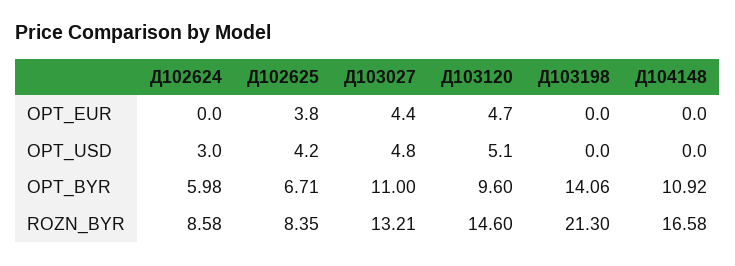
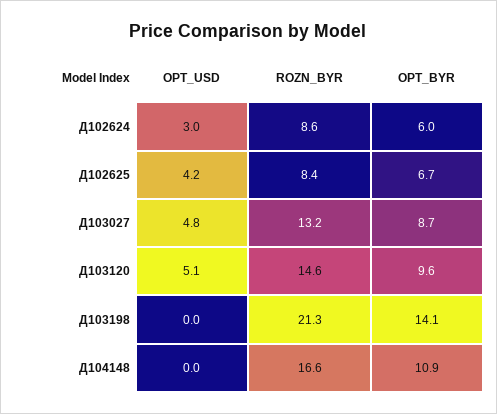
  {
    "Д102624": {
-     "OPT_EUR": 0,
      "OPT_USD": 3,
      "OPT_BYR": 5.98,
      "ROZN_BYR": 8.58
    },
    "Д102625": {
-     "OPT_EUR": 3.8,
      "OPT_USD": 4.2,
      "OPT_BYR": 6.71,
      "ROZN_BYR": 8.35
    },
    "Д103027": {
-     "OPT_EUR": 4.4,
      "OPT_USD": 4.8,
-     "OPT_BYR": 11,
+     "OPT_BYR": 8.7,
      "ROZN_BYR": 13.21
    },
    "Д103120": {
-     "OPT_EUR": 4.7,
      "OPT_USD": 5.1,
      "OPT_BYR": 9.6,
      "ROZN_BYR": 14.6
    },
    "Д103198": {
-     "OPT_EUR": 0,
      "OPT_USD": 0,
      "OPT_BYR": 14.06,
      "ROZN_BYR": 21.3
    },
    "Д104148": {
-     "OPT_EUR": 0,
      "OPT_USD": 0,
      "OPT_BYR": 10.92,
      "ROZN_BYR": 16.58
    }
  }

